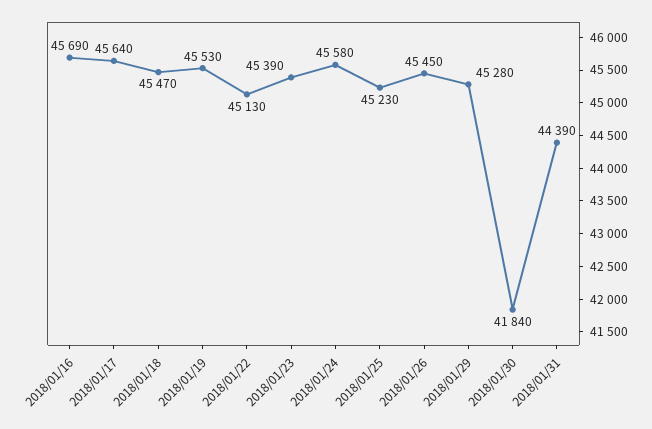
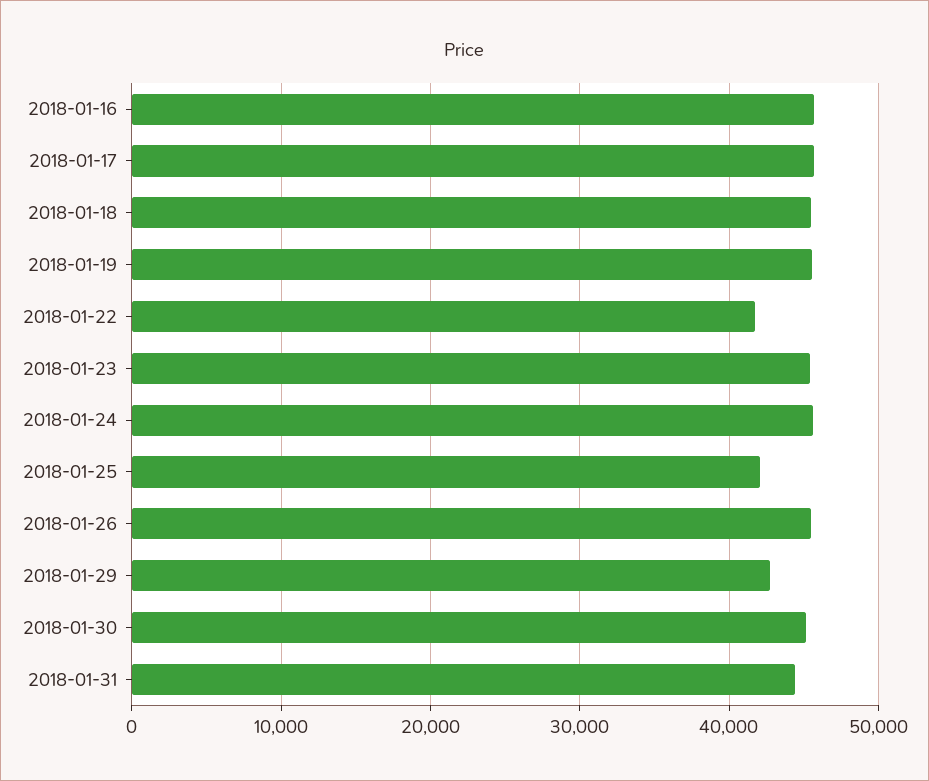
  {
    "2018/01/16": 45690,
    "2018/01/17": 45640,
    "2018/01/18": 45470,
    "2018/01/19": 45530,
-   "2018/01/22": 45130,
+   "2018/01/22": 42000,
    "2018/01/23": 45390,
    "2018/01/24": 45580,
-   "2018/01/25": 45230,
+   "2018/01/25": 42000,
    "2018/01/26": 45450,
-   "2018/01/29": 45280,
+   "2018/01/29": 43000,
-   "2018/01/30": 41840,
+   "2018/01/30": 45000,
    "2018/01/31": 44390
  }

